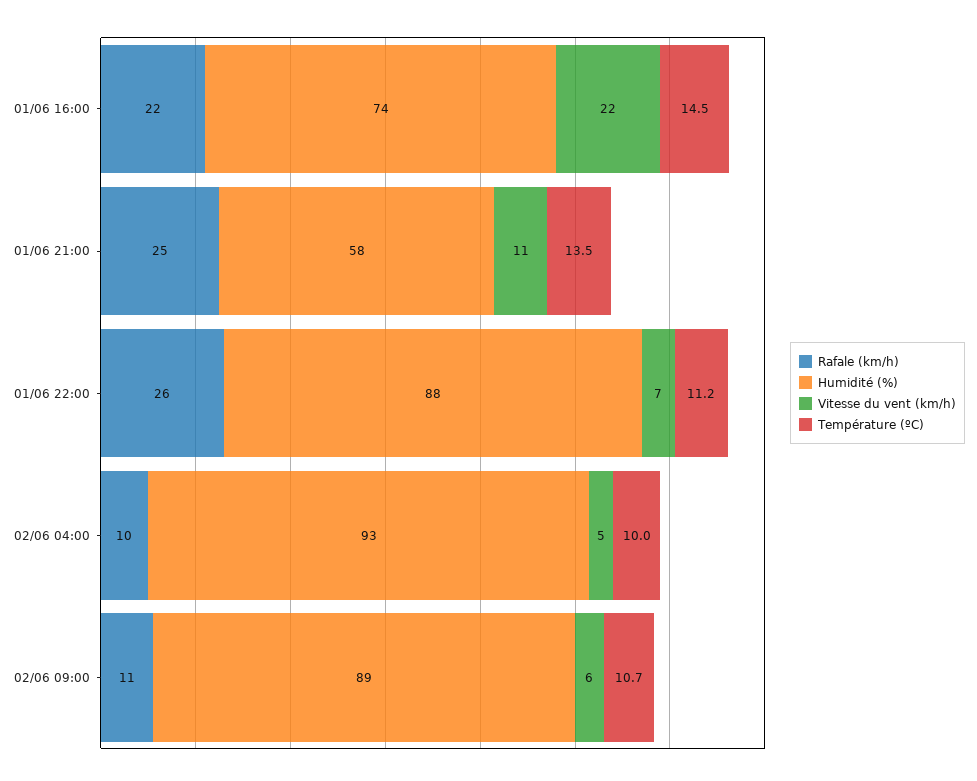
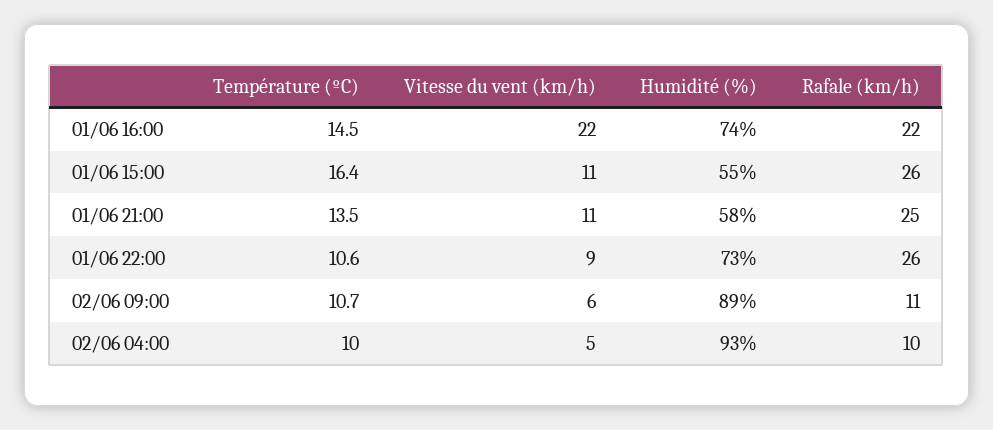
  {
    "Rafale (km/h)": {
      "01/06 16:00": 22,
      "01/06 21:00": 25,
      "01/06 22:00": 26,
      "02/06 04:00": 10,
-     "02/06 09:00": 11
+     "02/06 09:00": 11,
+     "01/06 15:00": 26
    },
    "Humidité (%)": {
      "01/06 16:00": 74,
      "01/06 21:00": 58,
-     "01/06 22:00": 88,
+     "01/06 22:00": 73,
      "02/06 04:00": 93,
-     "02/06 09:00": 89
+     "02/06 09:00": 89,
+     "01/06 15:00": 55
    },
    "Vitesse du vent (km/h)": {
      "01/06 16:00": 22,
      "01/06 21:00": 11,
-     "01/06 22:00": 7,
+     "01/06 22:00": 9,
      "02/06 04:00": 5,
-     "02/06 09:00": 6
+     "02/06 09:00": 6,
+     "01/06 15:00": 11
    },
    "Température (ºC)": {
      "01/06 16:00": 14.5,
      "01/06 21:00": 13.5,
-     "01/06 22:00": 11.2,
+     "01/06 22:00": 10.6,
      "02/06 04:00": 10,
-     "02/06 09:00": 10.7
+     "02/06 09:00": 10.7,
+     "01/06 15:00": 16.4
    }
  }

